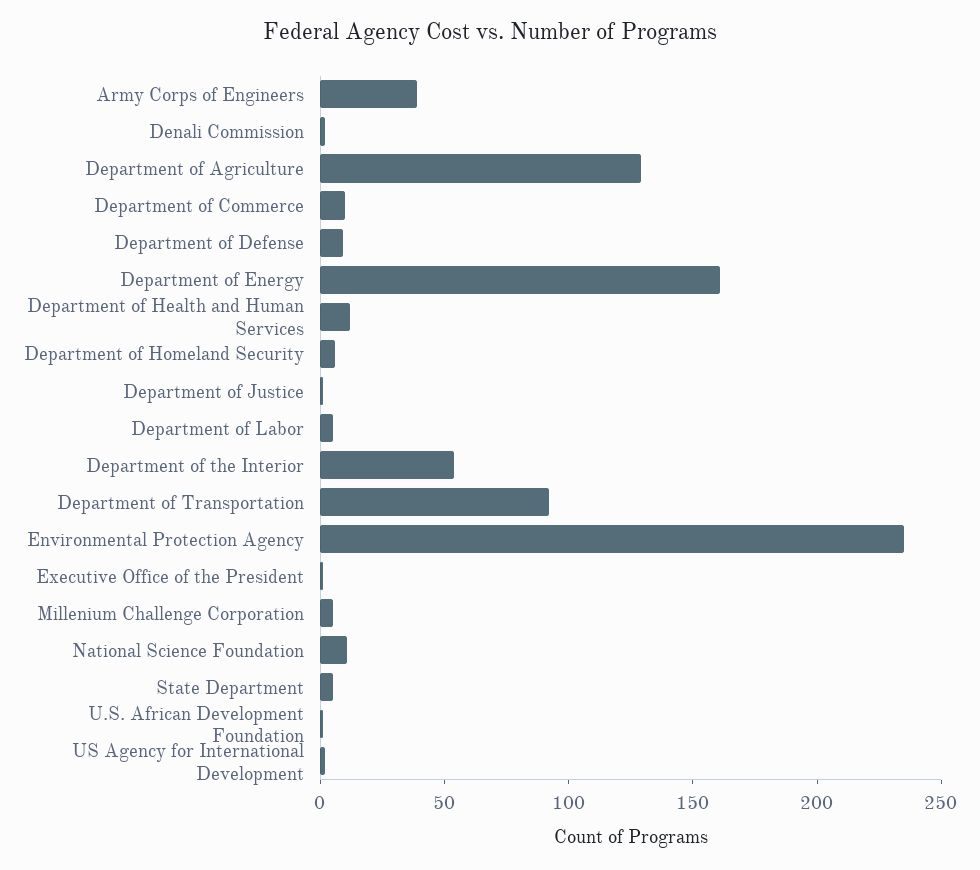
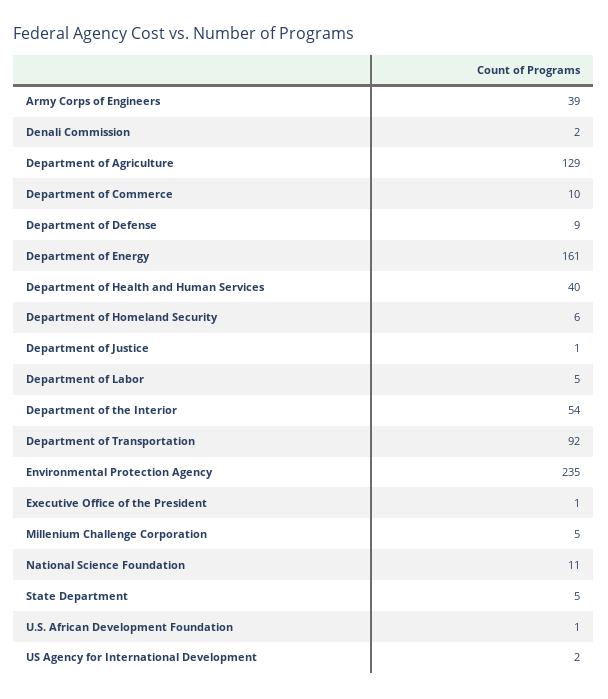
  {
    "Army Corps of Engineers": 39,
    "Denali Commission": 2,
    "Department of Agriculture": 129,
    "Department of Commerce": 10,
    "Department of Defense": 9,
    "Department of Energy": 161,
-   "Department of Health and Human Services": 10,
+   "Department of Health and Human Services": 40,
    "Department of Homeland Security": 6,
    "Department of Justice": 1,
    "Department of Labor": 5,
    "Department of the Interior": 54,
    "Department of Transportation": 92,
    "Environmental Protection Agency": 235,
    "Executive Office of the President": 1,
    "Millenium Challenge Corporation": 5,
    "National Science Foundation": 11,
    "State Department": 5,
    "U.S. African Development Foundation": 1,
    "US Agency for International Development": 2
  }

